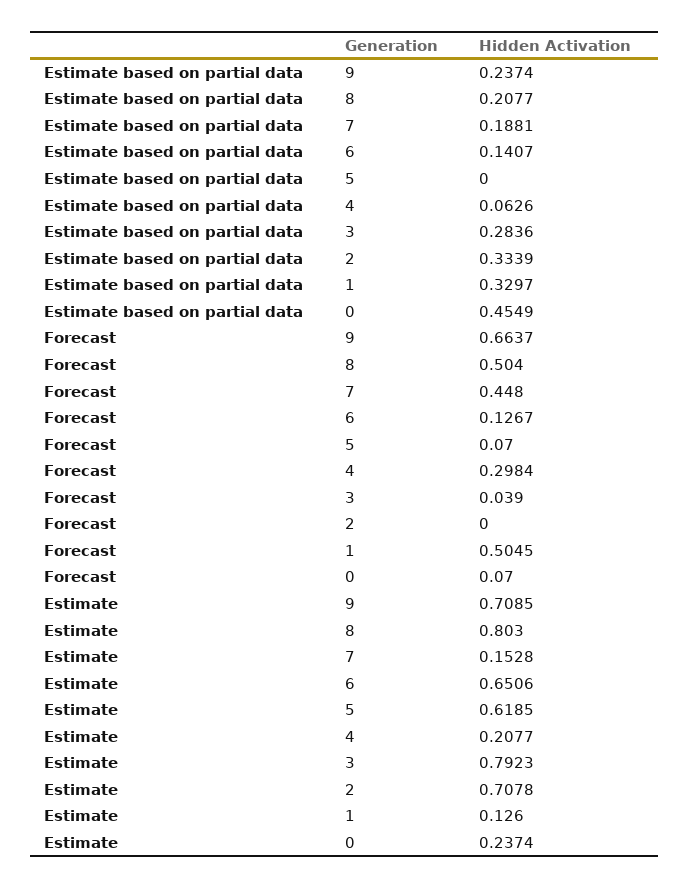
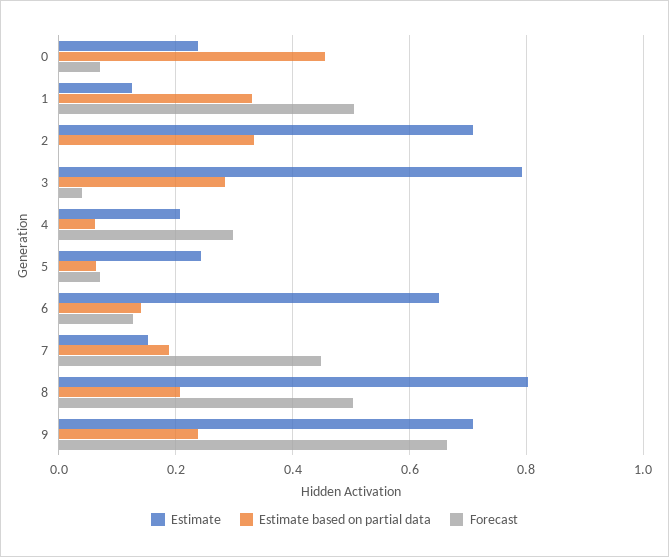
  {
    "Estimate based on partial data": {
      "9": 0.2374,
      "8": 0.2077,
      "7": 0.1881,
      "6": 0.1407,
-     "5": 0,
+     "5": 0.06,
      "4": 0.0626,
      "3": 0.2836,
      "2": 0.3339,
      "1": 0.3297,
      "0": 0.4549
    },
    "Forecast": {
      "9": 0.6637,
      "8": 0.504,
      "7": 0.448,
      "6": 0.1267,
      "5": 0.07,
      "4": 0.2984,
      "3": 0.039,
      "2": 0,
      "1": 0.5045,
      "0": 0.07
    },
    "Estimate": {
      "9": 0.7085,
      "8": 0.803,
      "7": 0.1528,
      "6": 0.6506,
-     "5": 0.6185,
+     "5": 0.24,
      "4": 0.2077,
      "3": 0.7923,
      "2": 0.7078,
      "1": 0.126,
      "0": 0.2374
    }
  }

